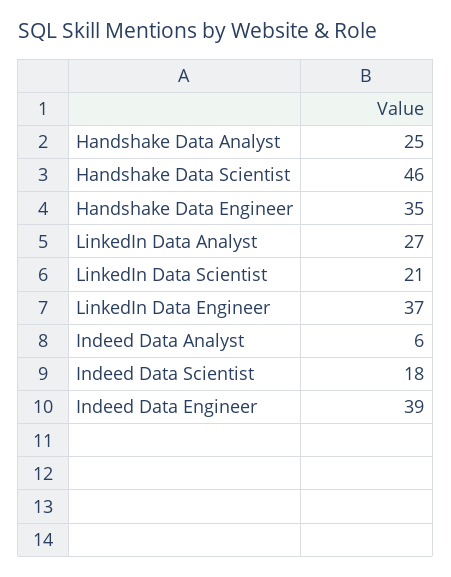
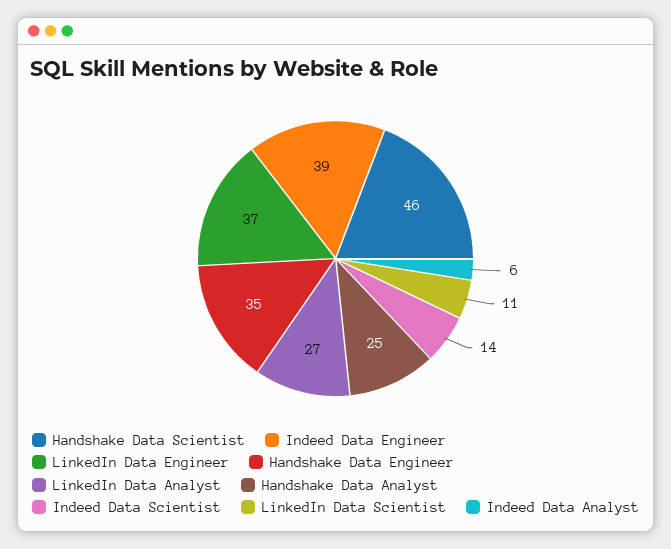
  {
    "Handshake Data Analyst": 25,
    "Handshake Data Scientist": 46,
    "Handshake Data Engineer": 35,
    "LinkedIn Data Analyst": 27,
-   "LinkedIn Data Scientist": 21,
+   "LinkedIn Data Scientist": 11,
    "LinkedIn Data Engineer": 37,
    "Indeed Data Analyst": 6,
-   "Indeed Data Scientist": 18,
+   "Indeed Data Scientist": 14,
    "Indeed Data Engineer": 39
  }

